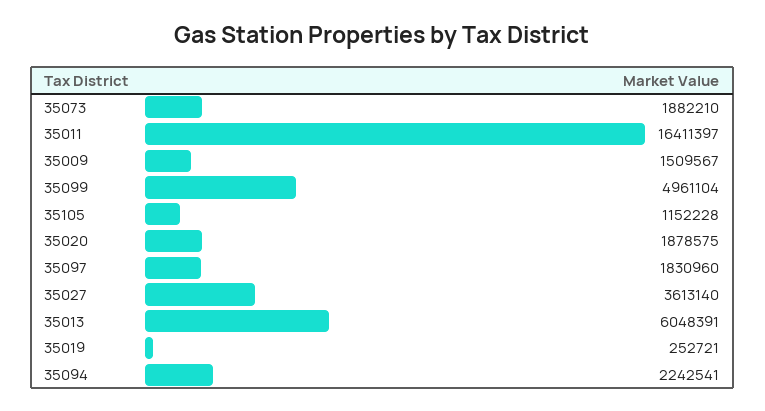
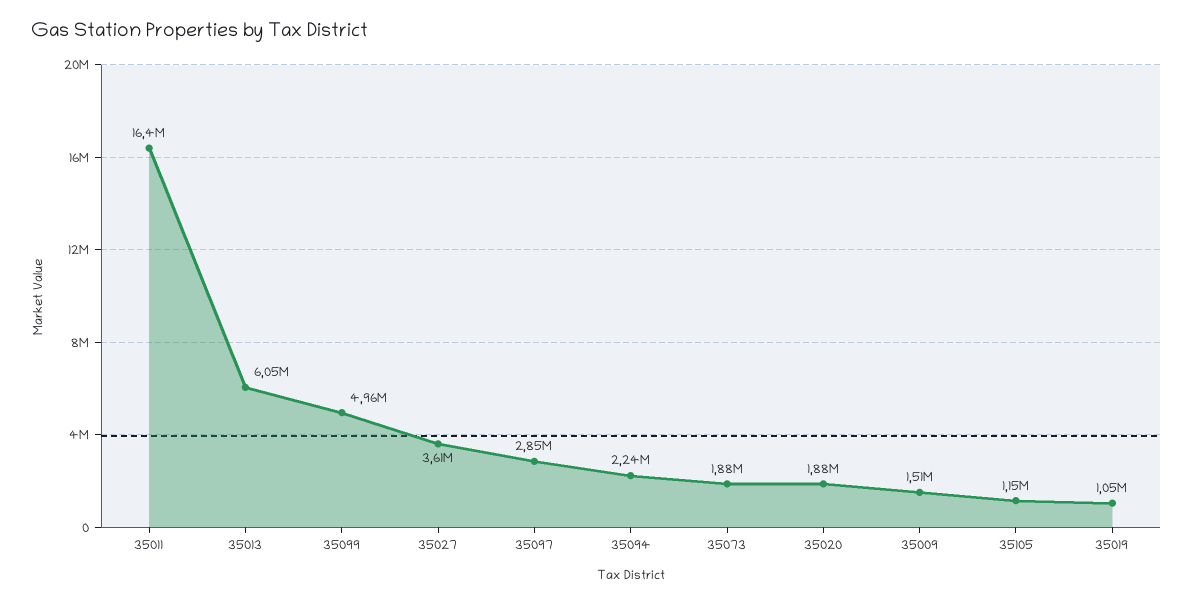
  {
    "35073": 1882210,
    "35011": 16411397,
    "35009": 1509567,
    "35099": 4961104,
    "35105": 1152228,
    "35020": 1878575,
-   "35097": 1830960,
+   "35097": 2850000,
    "35027": 3613140,
    "35013": 6048391,
-   "35019": 252721,
+   "35019": 1050000,
    "35094": 2242541
  }

